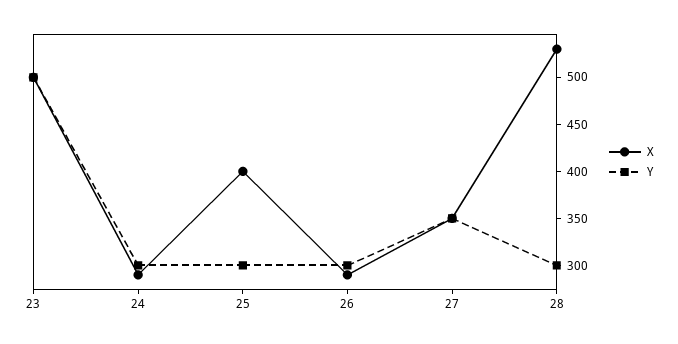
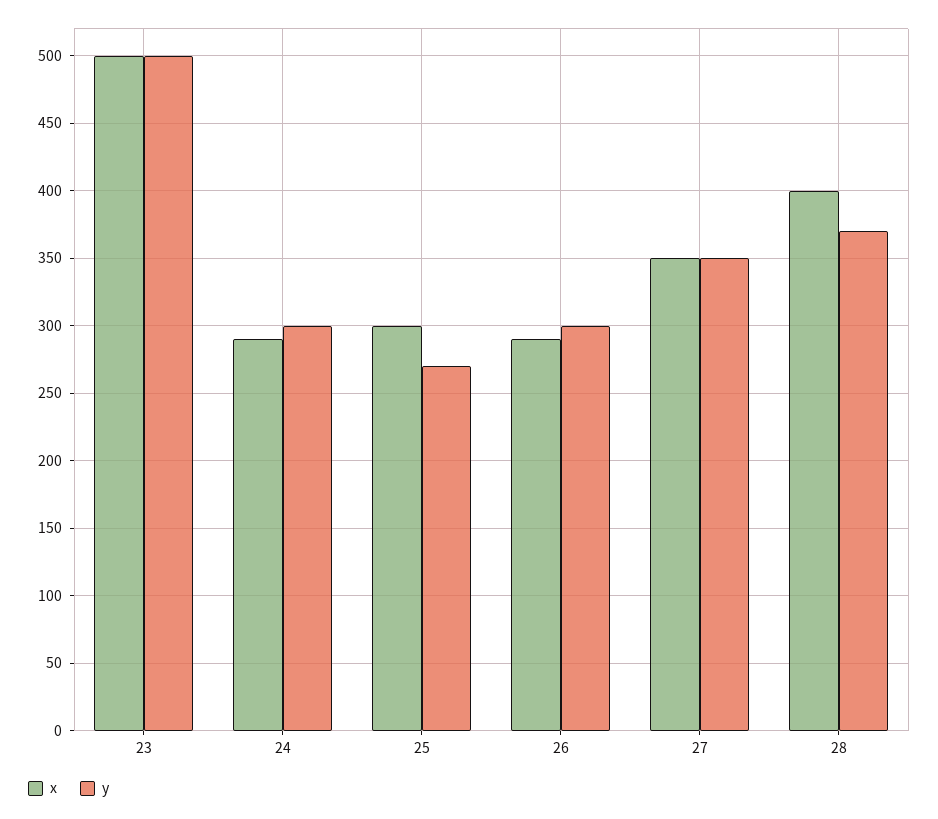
  {
    "X": {
      "23": 500,
      "24": 290,
-     "25": 400,
+     "25": 300,
      "26": 290,
      "27": 350,
-     "28": 530
+     "28": 400
    },
    "Y": {
      "23": 500,
      "24": 300,
-     "25": 300,
+     "25": 270,
      "26": 300,
      "27": 350,
-     "28": 300
+     "28": 370
    }
  }

